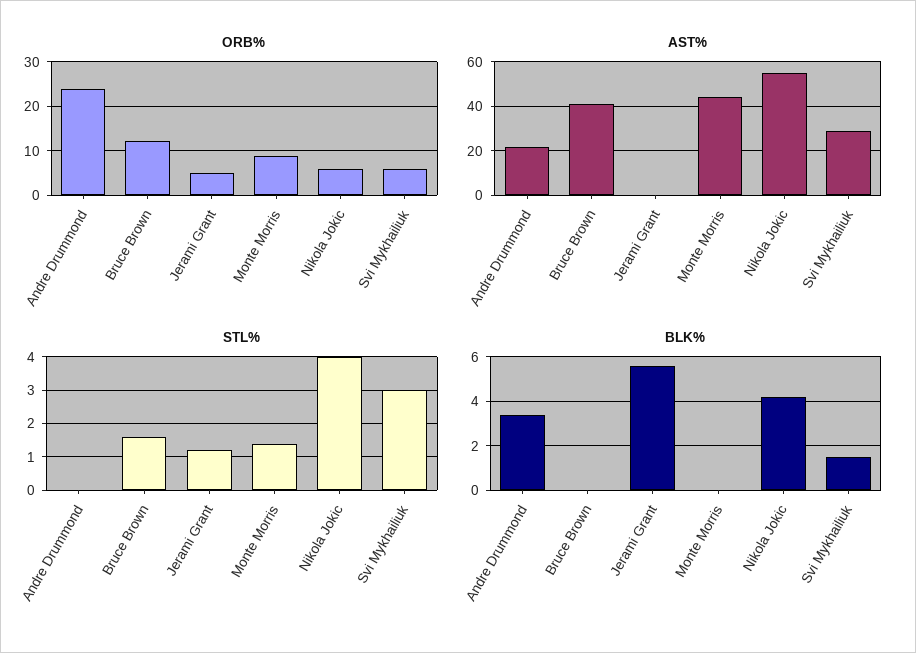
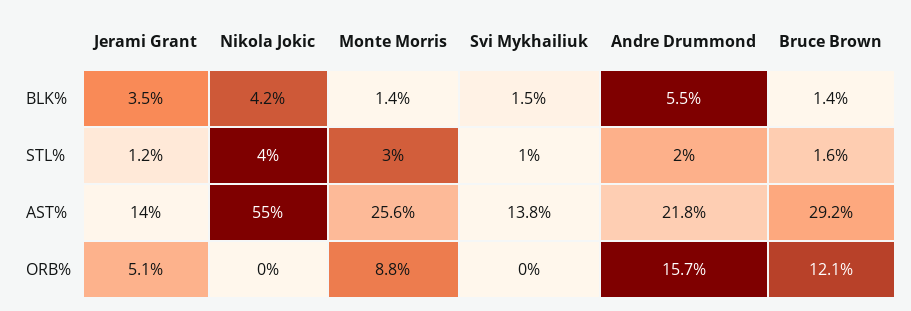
  {
    "ORB%": {
-     "Andre Drummond": 24,
+     "Andre Drummond": 15.7,
      "Bruce Brown": 12.1,
      "Jerami Grant": 5.1,
      "Monte Morris": 8.8,
-     "Nikola Jokic": 6,
+     "Nikola Jokic": 0,
-     "Svi Mykhailiuk": 6
+     "Svi Mykhailiuk": 0
    },
    "AST%": {
      "Andre Drummond": 21.8,
-     "Bruce Brown": 40,
+     "Bruce Brown": 29.2,
-     "Jerami Grant": 0,
+     "Jerami Grant": 14,
-     "Monte Morris": 45,
+     "Monte Morris": 25.6,
      "Nikola Jokic": 55,
-     "Svi Mykhailiuk": 30
+     "Svi Mykhailiuk": 13.8
    },
    "STL%": {
-     "Andre Drummond": 0,
+     "Andre Drummond": 2,
      "Bruce Brown": 1.6,
      "Jerami Grant": 1.2,
-     "Monte Morris": 1.5,
+     "Monte Morris": 3,
      "Nikola Jokic": 4,
-     "Svi Mykhailiuk": 3
+     "Svi Mykhailiuk": 1
    },
    "BLK%": {
-     "Andre Drummond": 3.5,
+     "Andre Drummond": 5.5,
-     "Bruce Brown": 0,
+     "Bruce Brown": 1.4,
-     "Jerami Grant": 5.5,
+     "Jerami Grant": 3.5,
-     "Monte Morris": 0,
+     "Monte Morris": 1.4,
      "Nikola Jokic": 4.2,
      "Svi Mykhailiuk": 1.5
    }
  }

